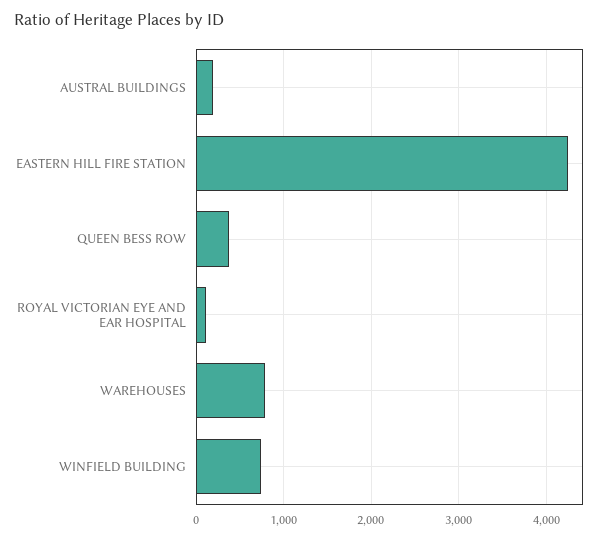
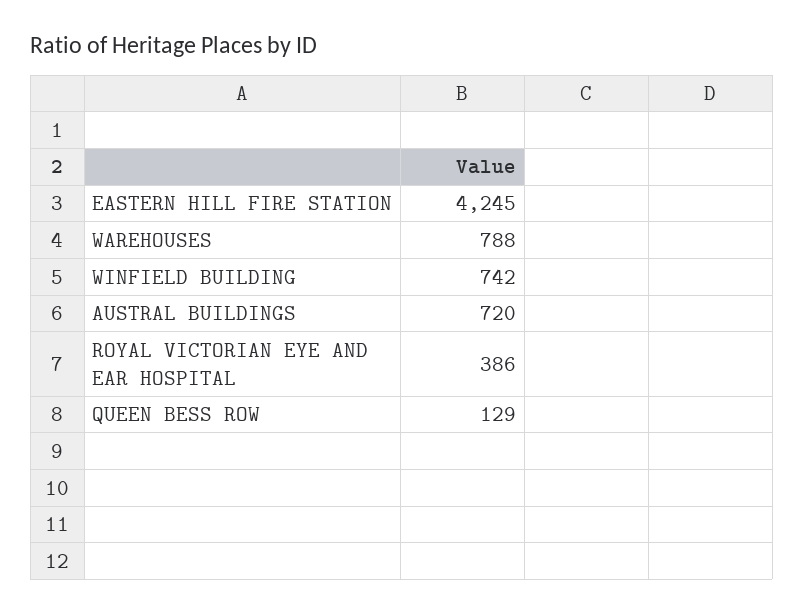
  {
-   "AUSTRAL BUILDINGS": 200,
+   "AUSTRAL BUILDINGS": 720,
    "EASTERN HILL FIRE STATION": 4245,
-   "QUEEN BESS ROW": 400,
+   "QUEEN BESS ROW": 129,
-   "ROYAL VICTORIAN EYE AND EAR HOSPITAL": 100,
+   "ROYAL VICTORIAN EYE AND EAR HOSPITAL": 386,
    "WAREHOUSES": 788,
    "WINFIELD BUILDING": 742
  }

